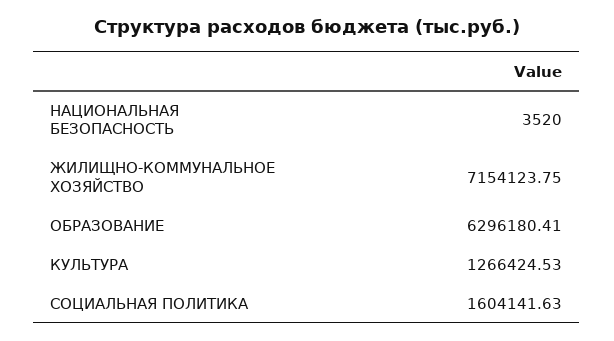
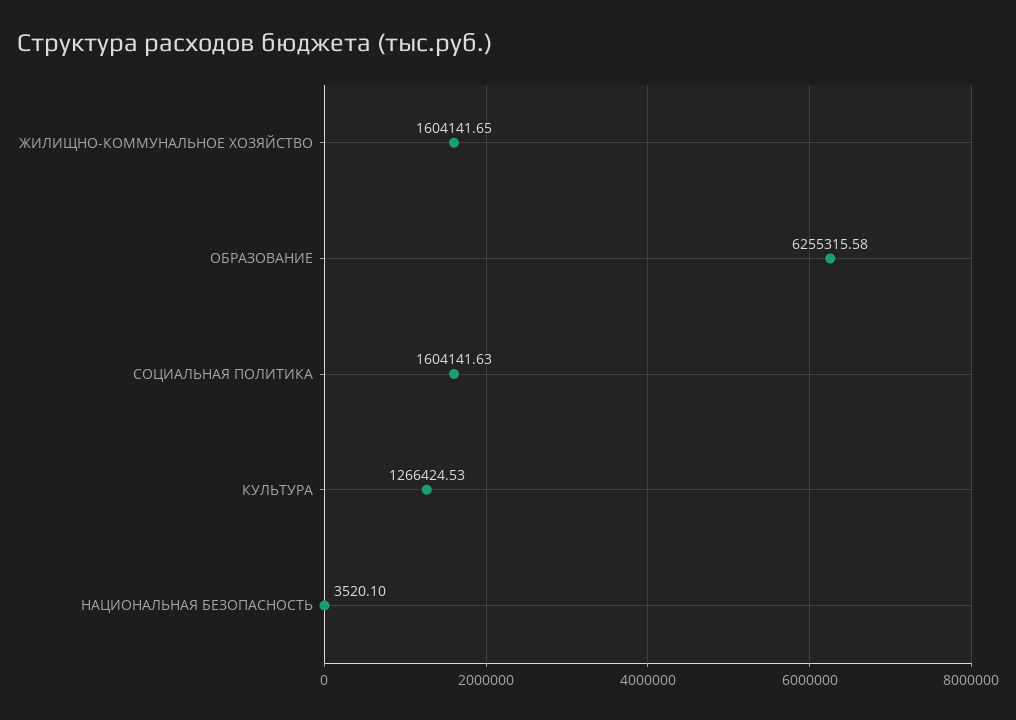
  {
-   "НАЦИОНАЛЬНАЯ БЕЗОПАСНОСТЬ": 3520,
+   "НАЦИОНАЛЬНАЯ БЕЗОПАСНОСТЬ": 3520.1,
-   "ЖИЛИЩНО-КОММУНАЛЬНОЕ ХОЗЯЙСТВО": 7154123.75,
+   "ЖИЛИЩНО-КОММУНАЛЬНОЕ ХОЗЯЙСТВО": 1604141.65,
-   "ОБРАЗОВАНИЕ": 6296180.41,
+   "ОБРАЗОВАНИЕ": 6255315.58,
    "КУЛЬТУРА": 1266424.53,
    "СОЦИАЛЬНАЯ ПОЛИТИКА": 1604141.63
  }

